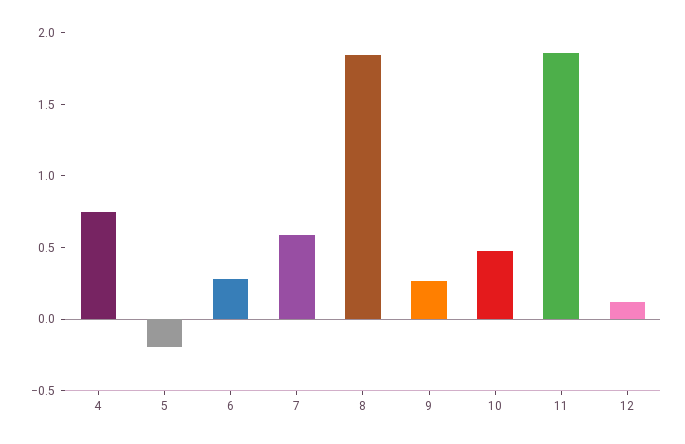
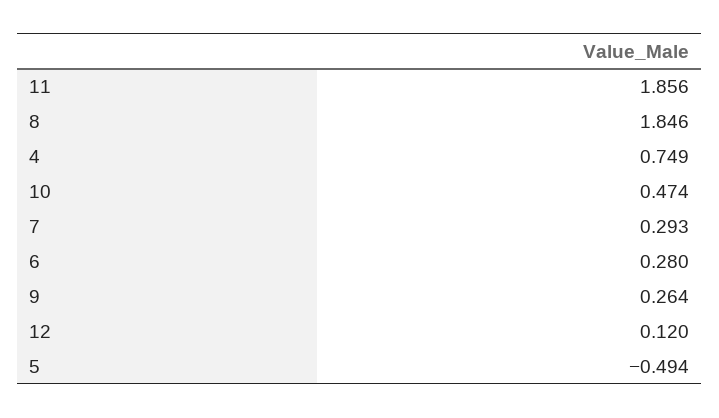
  {
    "4": 0.749,
-   "5": -0.2,
+   "5": -0.494,
    "6": 0.28,
-   "7": 0.6,
+   "7": 0.293,
    "8": 1.846,
    "9": 0.264,
    "10": 0.474,
    "11": 1.856,
    "12": 0.12
  }

